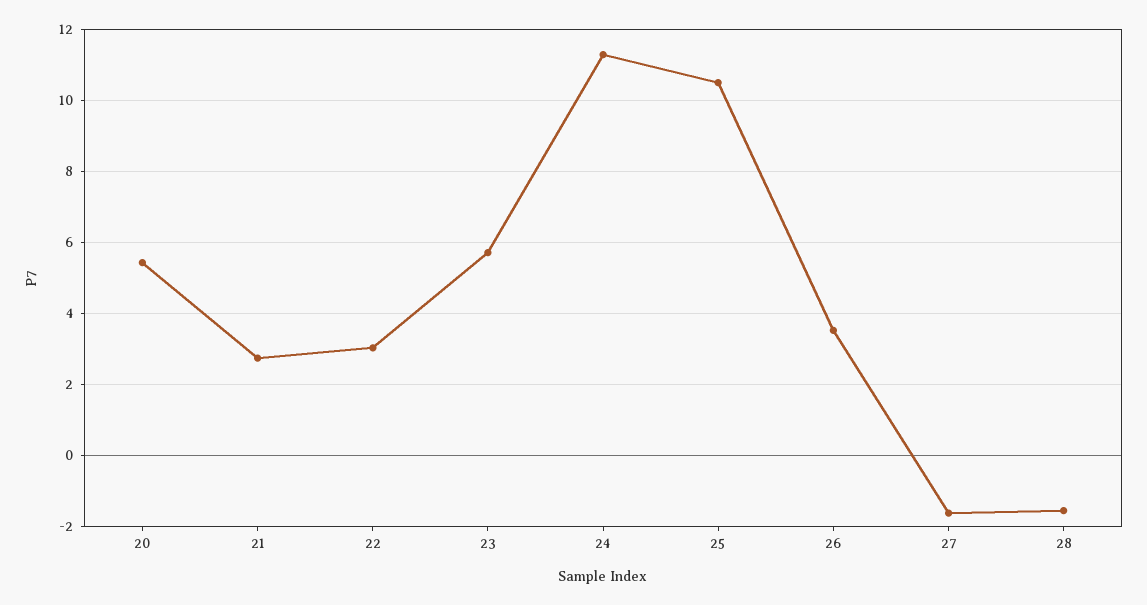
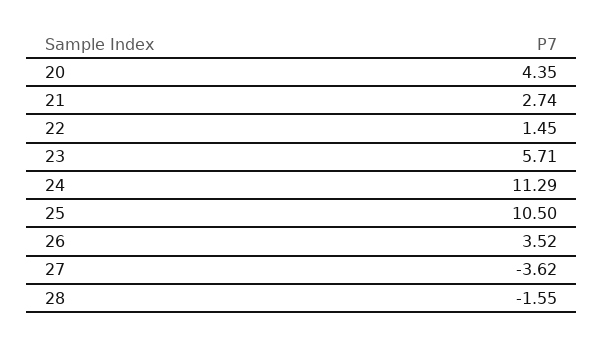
  {
-   "20": 5.4,
+   "20": 4.35,
    "21": 2.74,
-   "22": 3,
+   "22": 1.45,
    "23": 5.71,
    "24": 11.29,
    "25": 10.5,
    "26": 3.52,
-   "27": -1.6,
+   "27": -3.62,
    "28": -1.55
  }

